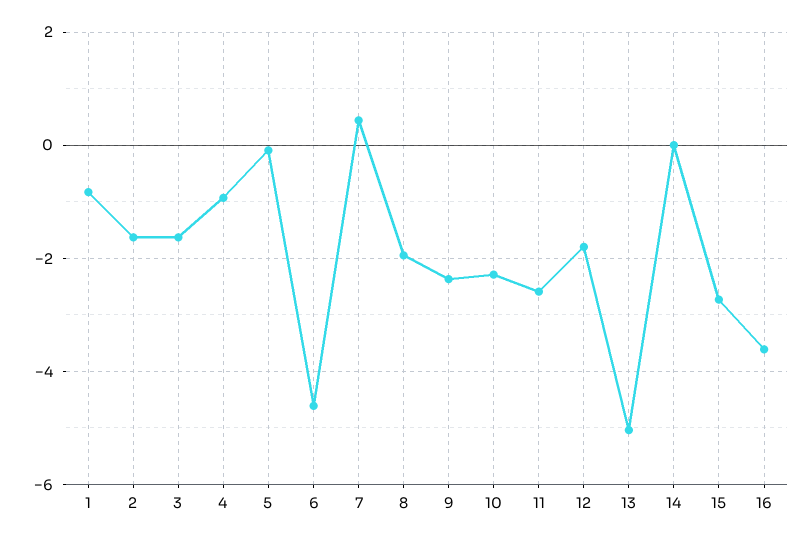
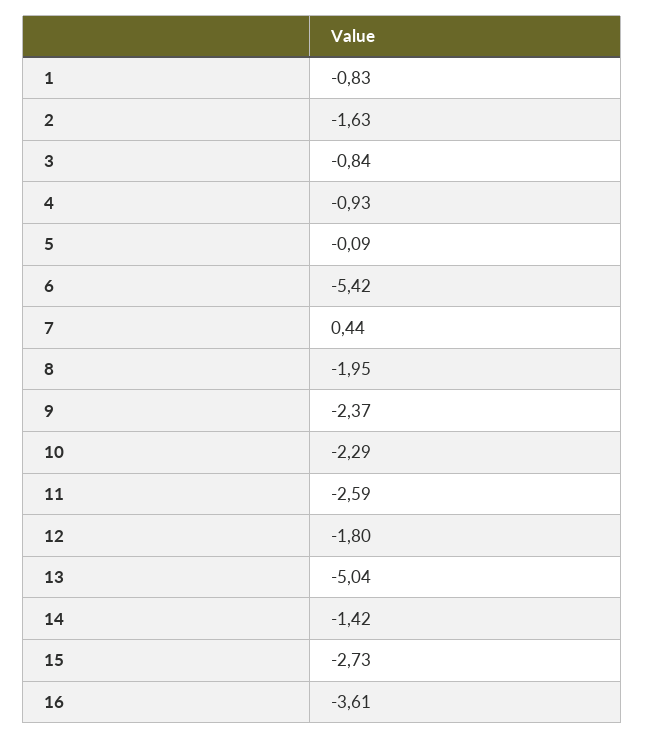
  {
    "1": -0.83,
    "2": -1.63,
-   "3": -1.6,
+   "3": -0.84,
    "4": -0.93,
    "5": -0.09,
-   "6": -4.6,
+   "6": -5.42,
    "7": 0.44,
    "8": -1.95,
    "9": -2.37,
    "10": -2.29,
    "11": -2.59,
    "12": -1.8,
    "13": -5.04,
-   "14": 0,
+   "14": -1.42,
    "15": -2.73,
    "16": -3.61
  }

